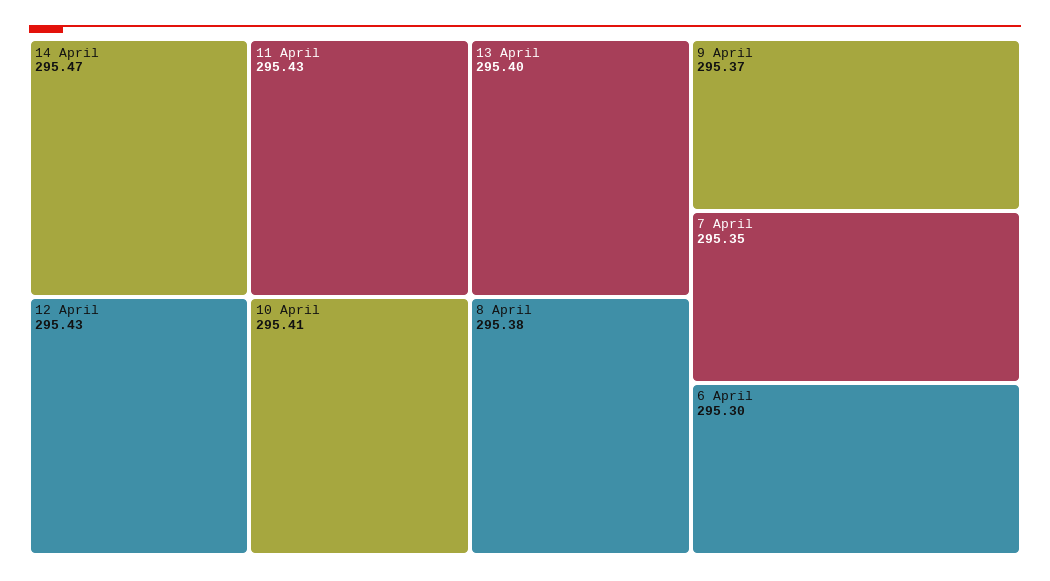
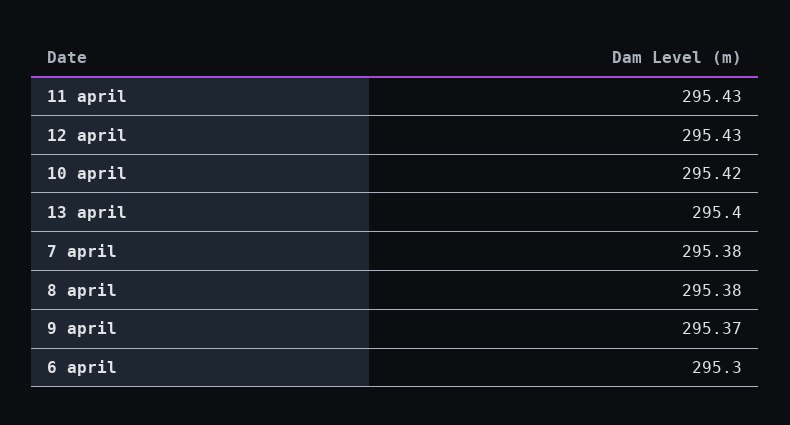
  {
-   "14 April": 295.47,
    "11 April": 295.43,
    "12 April": 295.43,
-   "10 April": 295.41,
+   "10 April": 295.42,
    "13 April": 295.4,
    "8 April": 295.38,
    "9 April": 295.37,
-   "7 April": 295.35,
+   "7 April": 295.38,
    "6 April": 295.3
  }

